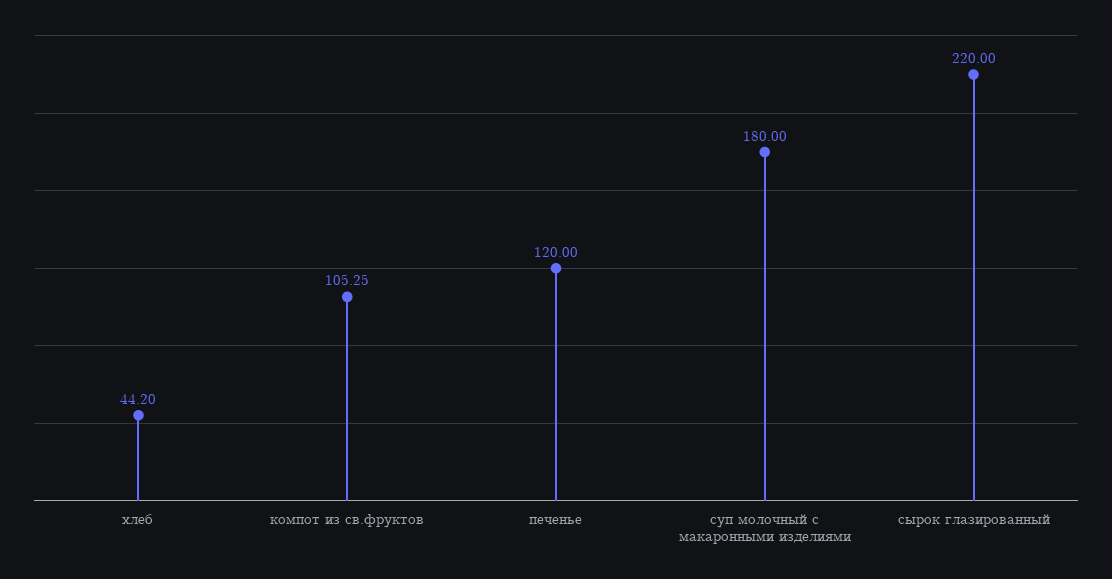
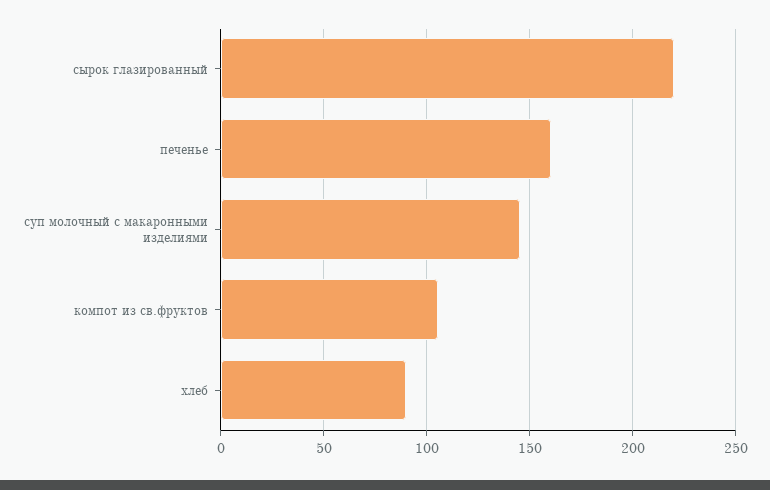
  {
-   "хлеб": 44.2,
+   "хлеб": 90,
    "компот из св.фруктов": 105.25,
-   "печенье": 120,
+   "печенье": 160,
-   "суп молочный с макаронными изделиями": 180,
+   "суп молочный с макаронными изделиями": 145,
    "сырок глазированный": 220
  }

